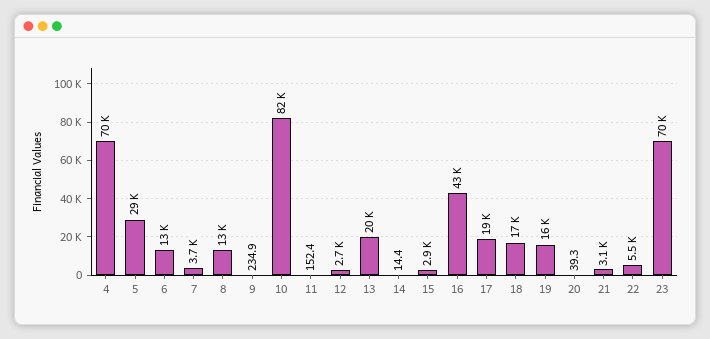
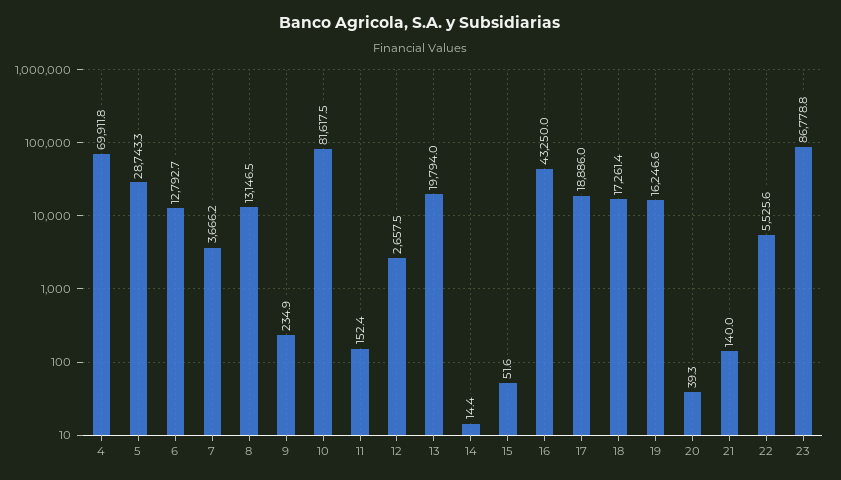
  {
    "4": 69911.8,
    "5": 28743.3,
    "6": 12792.7,
    "7": 3666.2,
    "8": 13146.5,
    "9": 234.9,
    "10": 81617.5,
    "11": 152.4,
    "12": 2657.5,
    "13": 19794,
    "14": 14.4,
-   "15": 2900,
+   "15": 51.6,
    "16": 43250,
    "17": 18886,
    "18": 17261.4,
    "19": 16246.6,
    "20": 39.3,
-   "21": 3100,
+   "21": 140,
    "22": 5525.6,
-   "23": 70000
+   "23": 86778.8
  }

